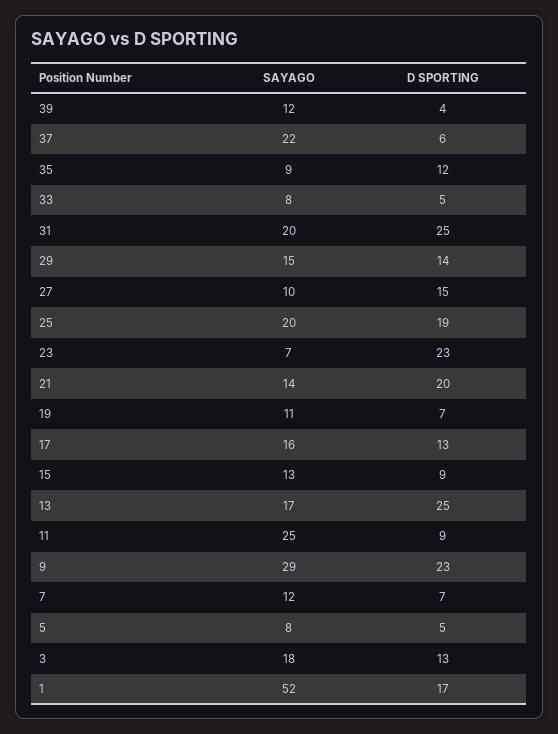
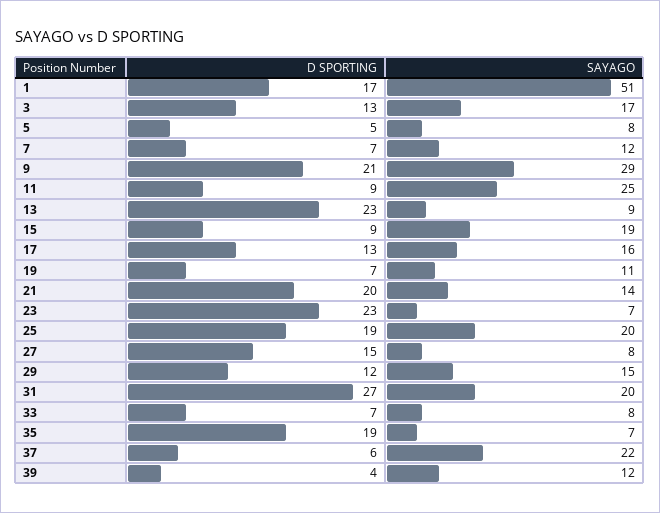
  {
    "SAYAGO": {
      "39": 12,
      "37": 22,
-     "35": 9,
+     "35": 7,
      "33": 8,
      "31": 20,
      "29": 15,
-     "27": 10,
+     "27": 8,
      "25": 20,
      "23": 7,
      "21": 14,
      "19": 11,
      "17": 16,
-     "15": 13,
+     "15": 19,
-     "13": 17,
+     "13": 9,
      "11": 25,
      "9": 29,
      "7": 12,
      "5": 8,
-     "3": 18,
+     "3": 17,
-     "1": 52
+     "1": 51
    },
    "D SPORTING": {
      "39": 4,
      "37": 6,
-     "35": 12,
+     "35": 19,
-     "33": 5,
+     "33": 7,
-     "31": 25,
+     "31": 27,
-     "29": 14,
+     "29": 12,
      "27": 15,
      "25": 19,
      "23": 23,
      "21": 20,
      "19": 7,
      "17": 13,
      "15": 9,
-     "13": 25,
+     "13": 23,
      "11": 9,
-     "9": 23,
+     "9": 21,
      "7": 7,
      "5": 5,
      "3": 13,
      "1": 17
    }
  }

